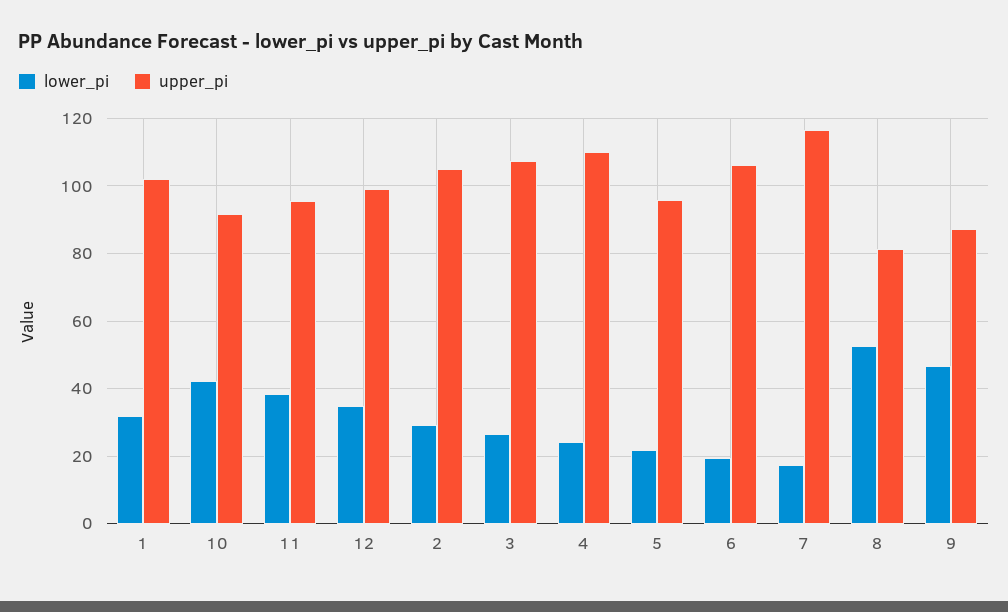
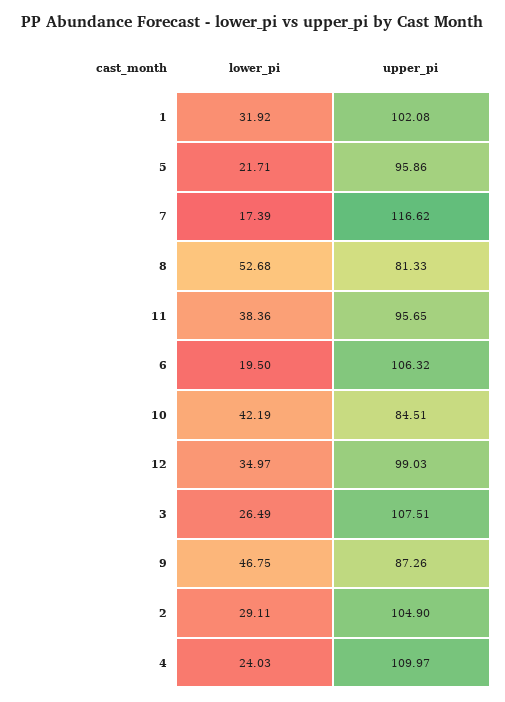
  {
    "lower_pi": {
      "1": 31.92,
      "10": 42.19,
      "11": 38.36,
      "12": 34.97,
      "2": 29.11,
      "3": 26.49,
      "4": 24.03,
      "5": 21.71,
      "6": 19.5,
      "7": 17.39,
      "8": 52.68,
      "9": 46.75
    },
    "upper_pi": {
      "1": 102.08,
-     "10": 92,
+     "10": 84.51,
      "11": 95.65,
      "12": 99.03,
      "2": 104.9,
      "3": 107.51,
      "4": 109.97,
      "5": 95.86,
      "6": 106.32,
      "7": 116.62,
      "8": 81.33,
      "9": 87.26
    }
  }

